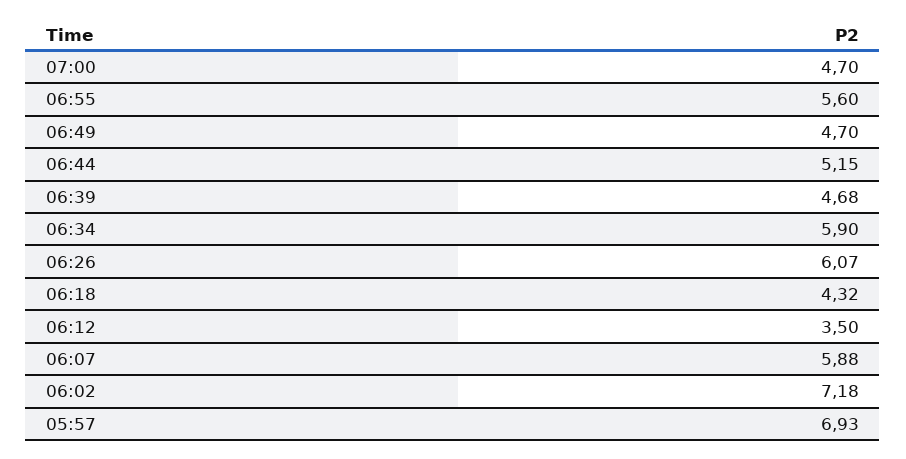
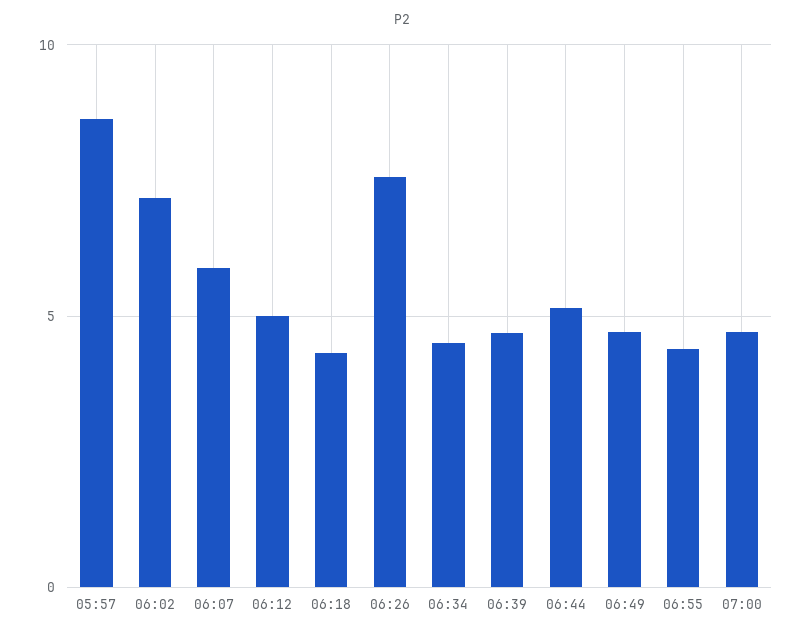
  {
    "07:00": 4.7,
-   "06:55": 5.6,
+   "06:55": 4.5,
    "06:49": 4.7,
    "06:44": 5.15,
    "06:39": 4.68,
-   "06:34": 5.9,
+   "06:34": 4.5,
-   "06:26": 6.07,
+   "06:26": 7.5,
    "06:18": 4.32,
-   "06:12": 3.5,
+   "06:12": 5,
    "06:07": 5.88,
    "06:02": 7.18,
-   "05:57": 6.93
+   "05:57": 8.5
  }

